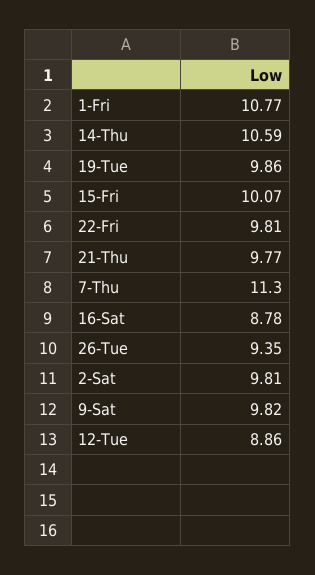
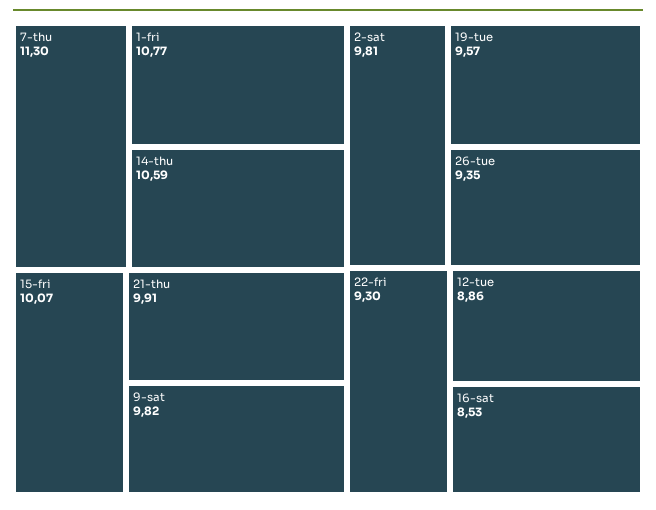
  {
    "1-Fri": 10.77,
    "14-Thu": 10.59,
-   "19-Tue": 9.86,
+   "19-Tue": 9.57,
    "15-Fri": 10.07,
-   "22-Fri": 9.81,
+   "22-Fri": 9.3,
-   "21-Thu": 9.77,
+   "21-Thu": 9.91,
    "7-Thu": 11.3,
-   "16-Sat": 8.78,
+   "16-Sat": 8.53,
    "26-Tue": 9.35,
    "2-Sat": 9.81,
    "9-Sat": 9.82,
    "12-Tue": 8.86
  }

